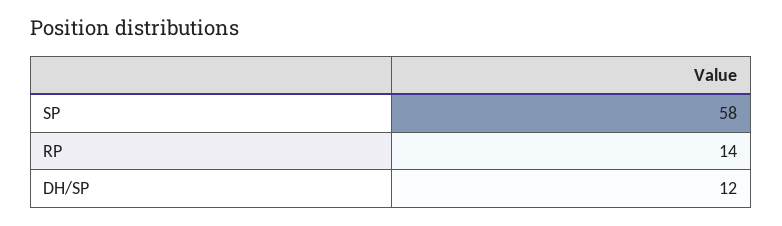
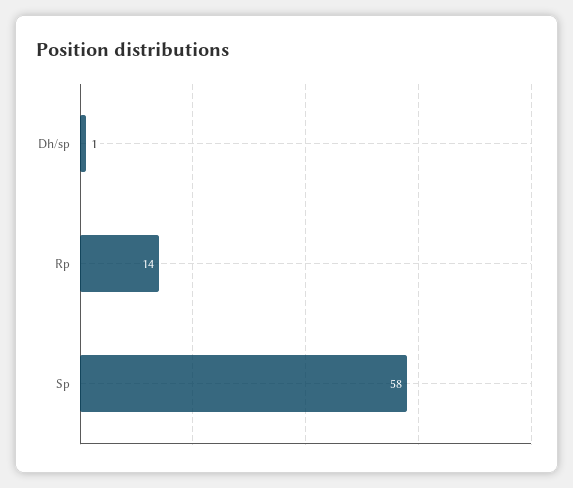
  {
    "SP": 58,
    "RP": 14,
-   "DH/SP": 12
+   "DH/SP": 1
  }

